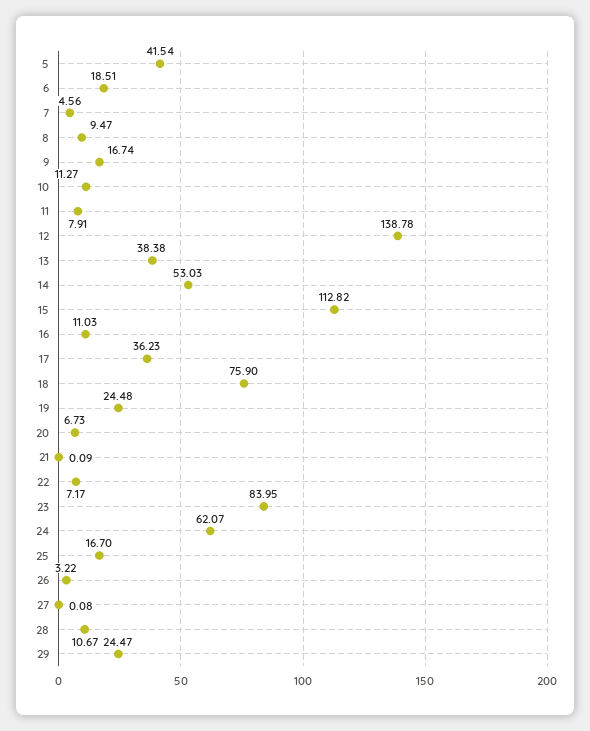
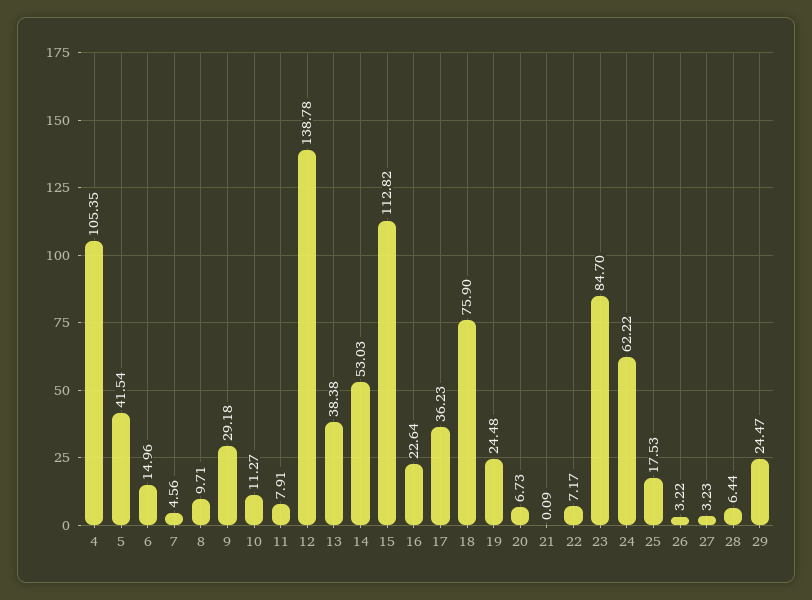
  {
    "5": 41.54,
-   "6": 18.51,
+   "6": 14.96,
    "7": 4.56,
-   "8": 9.47,
+   "8": 9.71,
-   "9": 16.74,
+   "9": 29.18,
    "10": 11.27,
    "11": 7.91,
    "12": 138.78,
    "13": 38.38,
    "14": 53.03,
    "15": 112.82,
-   "16": 11.03,
+   "16": 22.64,
    "17": 36.23,
    "18": 75.9,
    "19": 24.48,
    "20": 6.73,
    "21": 0.09,
    "22": 7.17,
-   "23": 83.95,
+   "23": 84.7,
-   "24": 62.07,
+   "24": 62.22,
-   "25": 16.7,
+   "25": 17.53,
    "26": 3.22,
-   "27": 0.08,
+   "27": 3.23,
-   "28": 10.67,
+   "28": 6.44,
-   "29": 24.47
+   "29": 24.47,
+   "4": 105.35
  }

